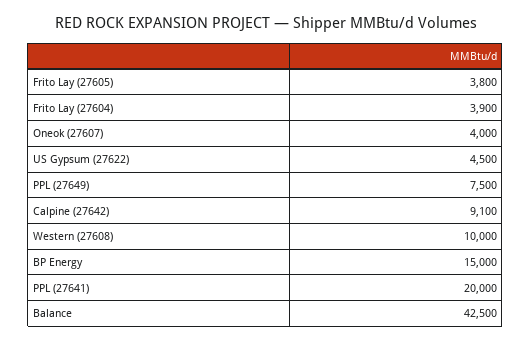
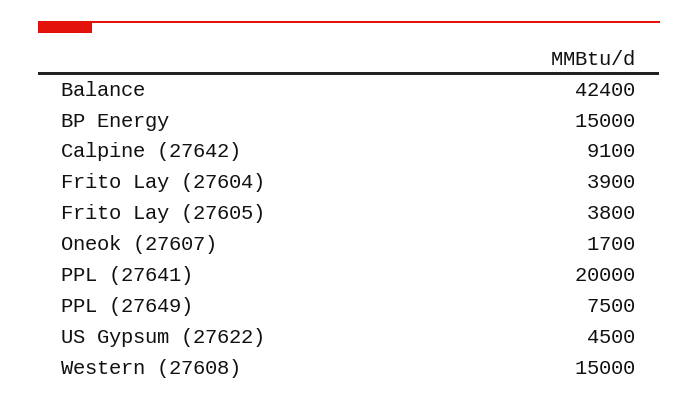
  {
    "Frito Lay (27605)": 3800,
    "Frito Lay (27604)": 3900,
-   "Oneok (27607)": 4000,
+   "Oneok (27607)": 1700,
    "US Gypsum (27622)": 4500,
    "PPL (27649)": 7500,
    "Calpine (27642)": 9100,
-   "Western (27608)": 10000,
+   "Western (27608)": 15000,
    "BP Energy": 15000,
    "PPL (27641)": 20000,
-   "Balance": 42500
+   "Balance": 42400
  }

